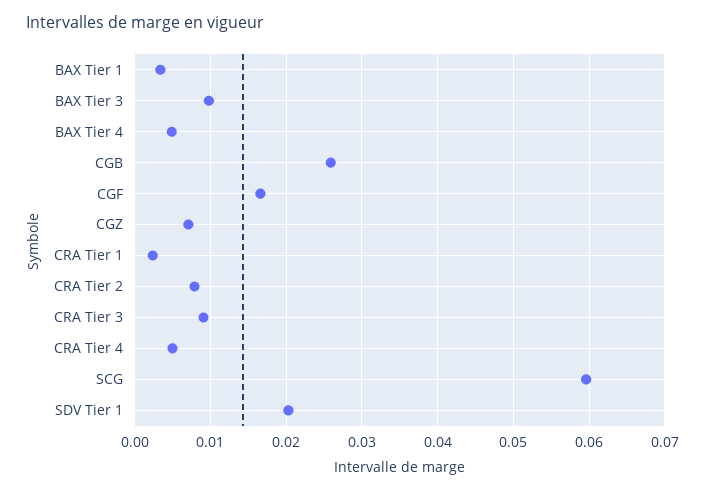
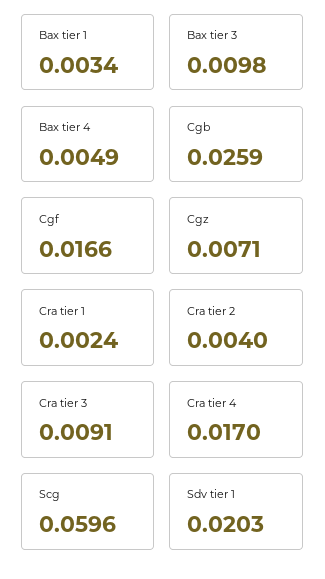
  {
    "BAX Tier 1": 0.0034,
    "BAX Tier 3": 0.0098,
    "BAX Tier 4": 0.0049,
    "CGB": 0.0259,
    "CGF": 0.0166,
    "CGZ": 0.0071,
    "CRA Tier 1": 0.0024,
-   "CRA Tier 2": 0.008,
+   "CRA Tier 2": 0.004,
    "CRA Tier 3": 0.0091,
-   "CRA Tier 4": 0.005,
+   "CRA Tier 4": 0.017,
    "SCG": 0.0596,
    "SDV Tier 1": 0.0203
  }

